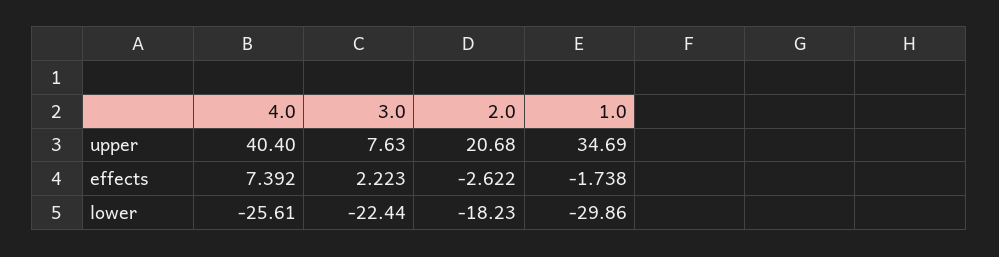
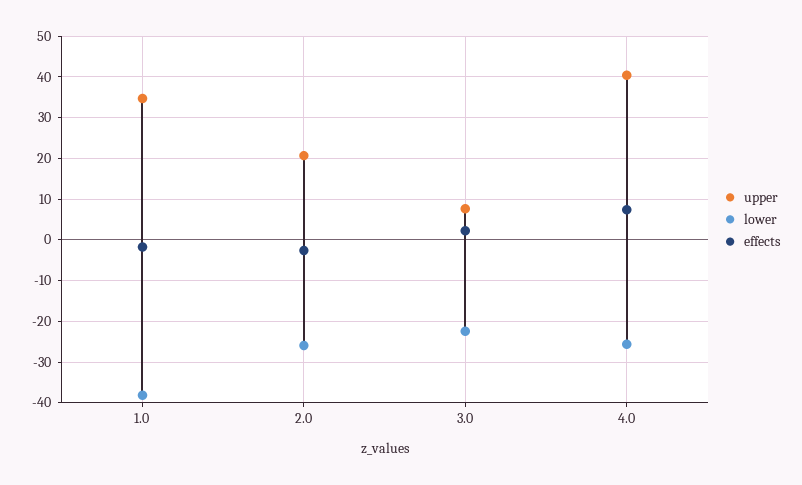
  {
    "upper": {
      "4.0": 40.4,
      "3.0": 7.63,
      "2.0": 20.68,
      "1.0": 34.69
    },
    "effects": {
      "4.0": 7.392,
      "3.0": 2.223,
      "2.0": -2.622,
      "1.0": -1.738
    },
    "lower": {
      "4.0": -25.61,
      "3.0": -22.44,
-     "2.0": -18.23,
+     "2.0": -26,
-     "1.0": -29.86
+     "1.0": -38
    }
  }

